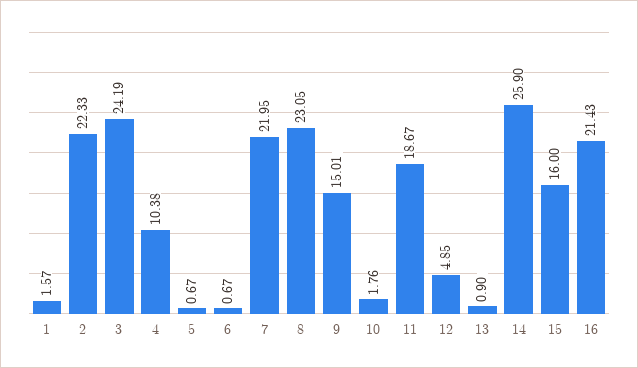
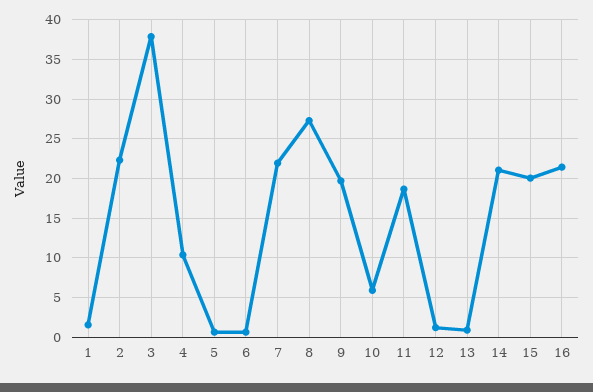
  {
    "1": 1.57,
    "2": 22.33,
-   "3": 24.19,
+   "3": 38,
    "4": 10.38,
    "5": 0.67,
    "6": 0.67,
    "7": 21.95,
-   "8": 23.05,
+   "8": 27,
-   "9": 15.01,
+   "9": 20,
-   "10": 1.76,
+   "10": 6,
    "11": 18.67,
-   "12": 4.85,
+   "12": 1,
    "13": 0.9,
-   "14": 25.9,
+   "14": 21,
-   "15": 16,
+   "15": 20,
    "16": 21.43
  }

